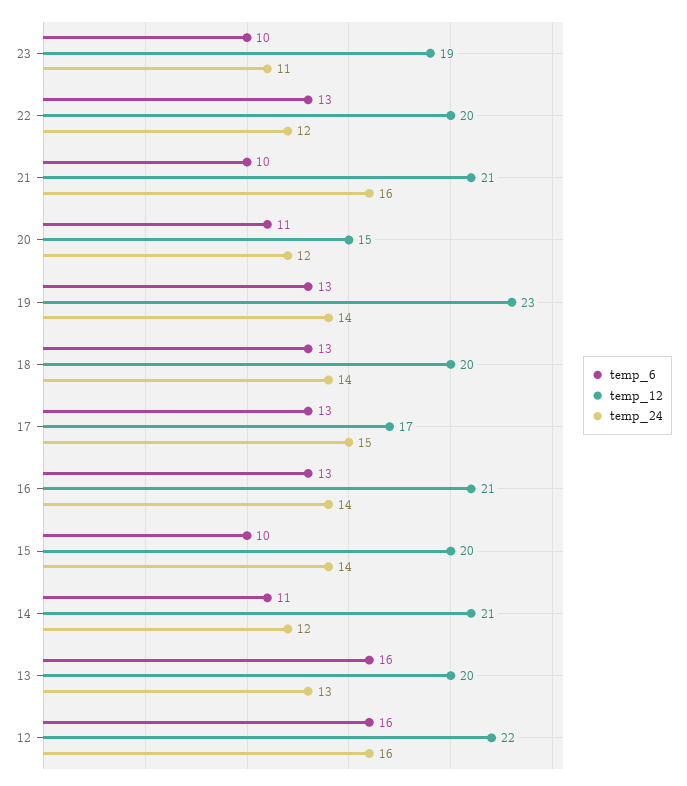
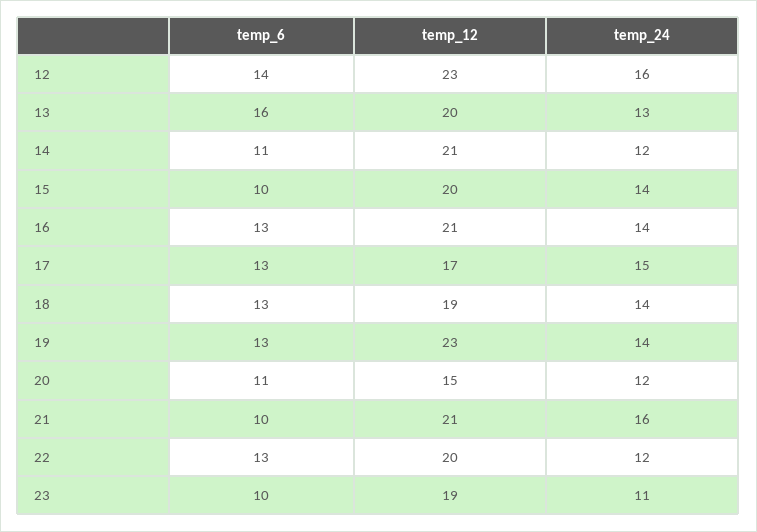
  {
    "temp_6": {
      "23": 10,
      "22": 13,
      "21": 10,
      "20": 11,
      "19": 13,
      "18": 13,
      "17": 13,
      "16": 13,
      "15": 10,
      "14": 11,
      "13": 16,
-     "12": 16
+     "12": 14
    },
    "temp_12": {
      "23": 19,
      "22": 20,
      "21": 21,
      "20": 15,
      "19": 23,
-     "18": 20,
+     "18": 19,
      "17": 17,
      "16": 21,
      "15": 20,
      "14": 21,
      "13": 20,
-     "12": 22
+     "12": 23
    },
    "temp_24": {
      "23": 11,
      "22": 12,
      "21": 16,
      "20": 12,
      "19": 14,
      "18": 14,
      "17": 15,
      "16": 14,
      "15": 14,
      "14": 12,
      "13": 13,
      "12": 16
    }
  }

